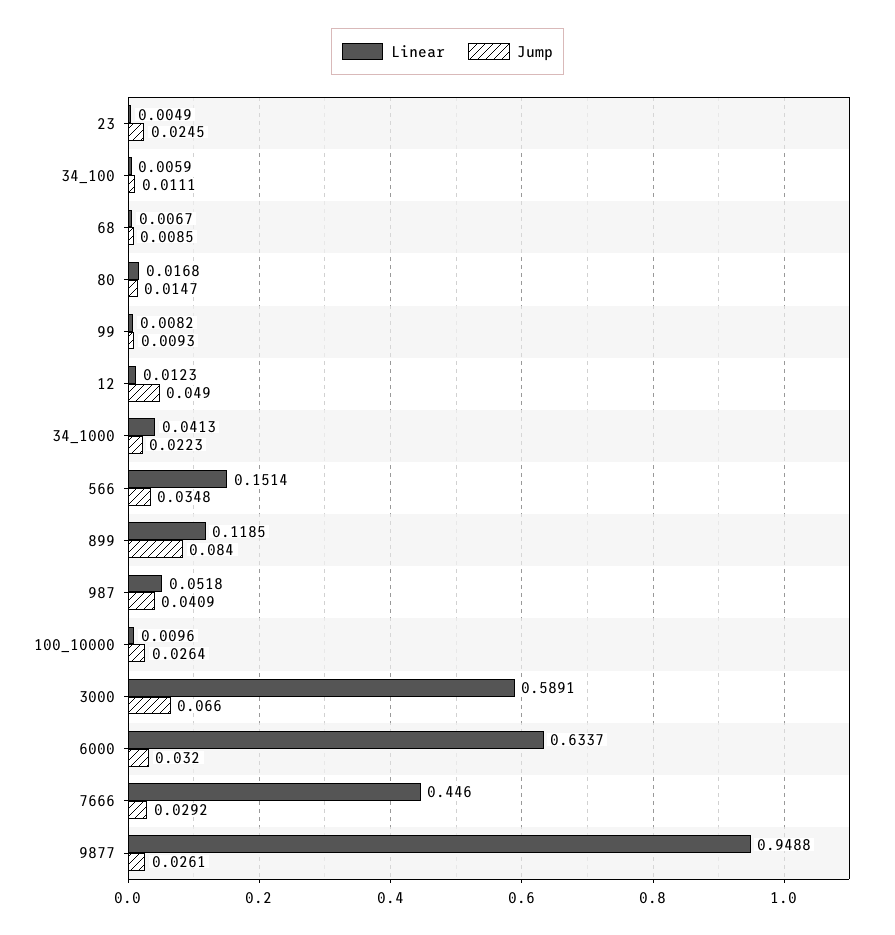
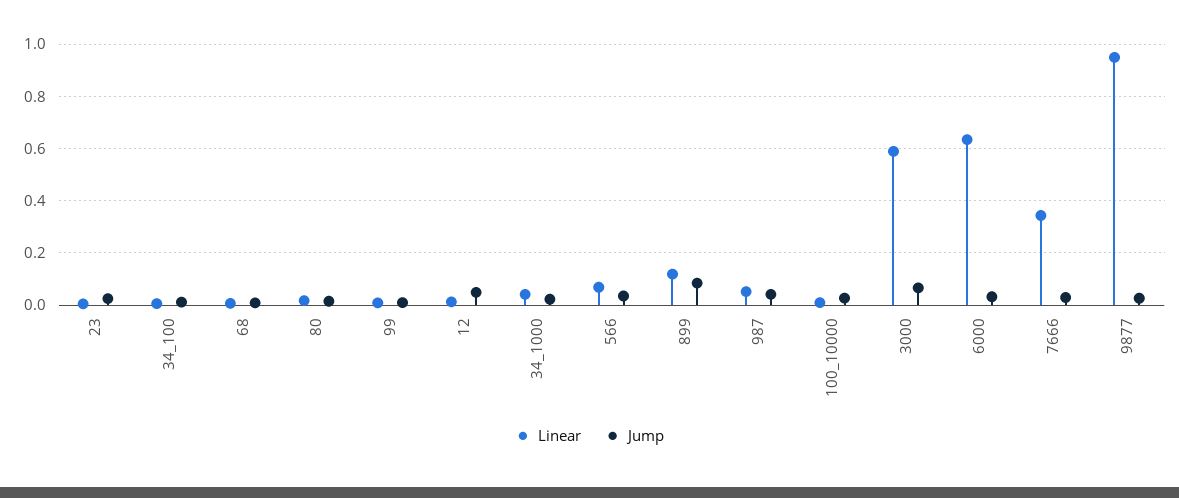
  {
    "Linear": {
      "23": 0.0049,
      "34_100": 0.0059,
      "68": 0.0067,
      "80": 0.0168,
      "99": 0.0082,
      "12": 0.0123,
      "34_1000": 0.0413,
-     "566": 0.1514,
+     "566": 0.075,
      "899": 0.1185,
      "987": 0.0518,
      "100_10000": 0.0096,
      "3000": 0.5891,
      "6000": 0.6337,
-     "7666": 0.446,
+     "7666": 0.35,
      "9877": 0.9488
    },
    "Jump": {
      "23": 0.0245,
      "34_100": 0.0111,
      "68": 0.0085,
      "80": 0.0147,
      "99": 0.0093,
      "12": 0.049,
      "34_1000": 0.0223,
      "566": 0.0348,
      "899": 0.084,
      "987": 0.0409,
      "100_10000": 0.0264,
      "3000": 0.066,
      "6000": 0.032,
      "7666": 0.0292,
      "9877": 0.0261
    }
  }

